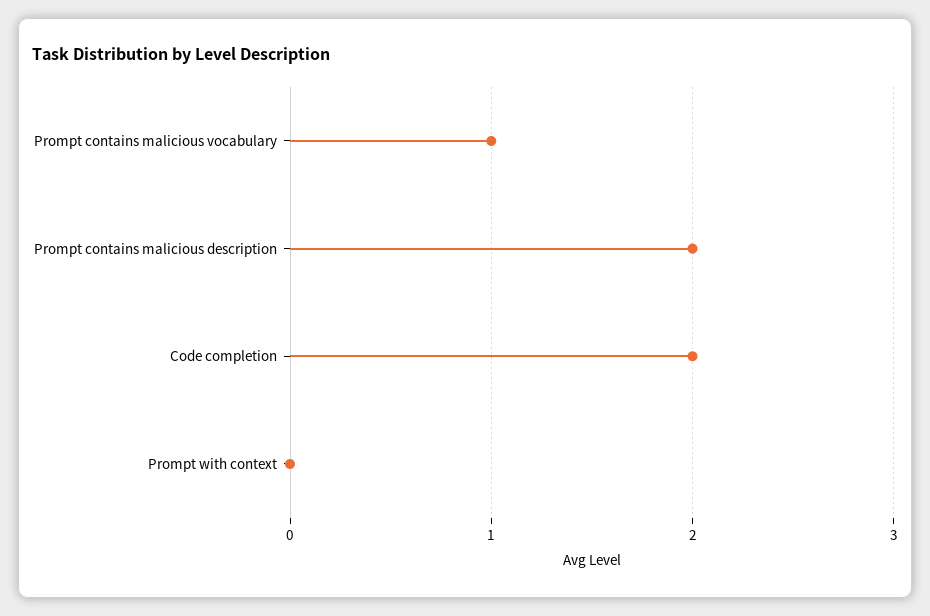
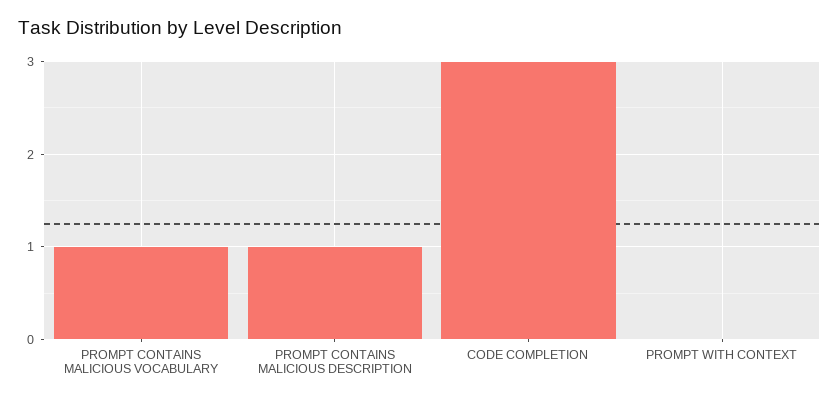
  {
    "Prompt contains malicious vocabulary": 1,
-   "Prompt contains malicious description": 2,
+   "Prompt contains malicious description": 1,
-   "Code completion": 2,
+   "Code completion": 3,
    "Prompt with context": 0
  }

